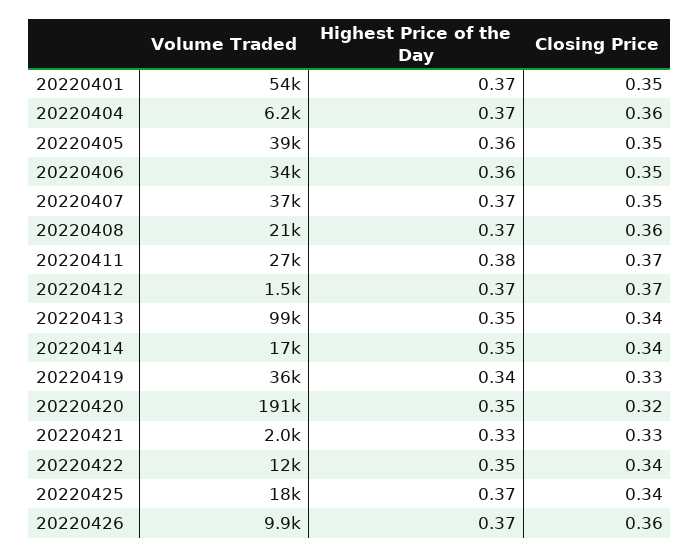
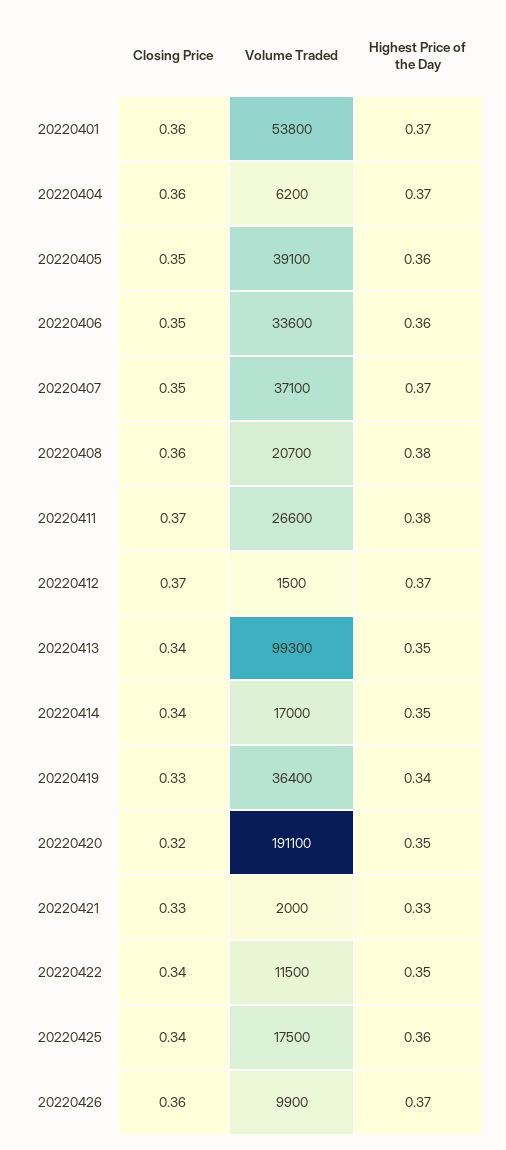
  {
    "Volume Traded": {
      "20220401": 53800,
      "20220404": 6200,
      "20220405": 39100,
      "20220406": 33600,
      "20220407": 37100,
      "20220408": 20700,
      "20220411": 26600,
      "20220412": 1500,
      "20220413": 99300,
      "20220414": 17000,
      "20220419": 36400,
      "20220420": 191100,
      "20220421": 2000,
      "20220422": 11500,
      "20220425": 17500,
      "20220426": 9900
    },
    "Highest Price of the Day": {
      "20220401": 0.37,
      "20220404": 0.37,
      "20220405": 0.36,
      "20220406": 0.36,
      "20220407": 0.37,
-     "20220408": 0.37,
+     "20220408": 0.38,
      "20220411": 0.38,
      "20220412": 0.37,
      "20220413": 0.35,
      "20220414": 0.35,
      "20220419": 0.34,
      "20220420": 0.35,
      "20220421": 0.33,
      "20220422": 0.35,
-     "20220425": 0.37,
+     "20220425": 0.36,
      "20220426": 0.37
    },
    "Closing Price": {
-     "20220401": 0.35,
+     "20220401": 0.36,
      "20220404": 0.36,
      "20220405": 0.35,
      "20220406": 0.35,
      "20220407": 0.35,
      "20220408": 0.36,
      "20220411": 0.37,
      "20220412": 0.37,
      "20220413": 0.34,
      "20220414": 0.34,
      "20220419": 0.33,
      "20220420": 0.32,
      "20220421": 0.33,
      "20220422": 0.34,
      "20220425": 0.34,
      "20220426": 0.36
    }
  }

